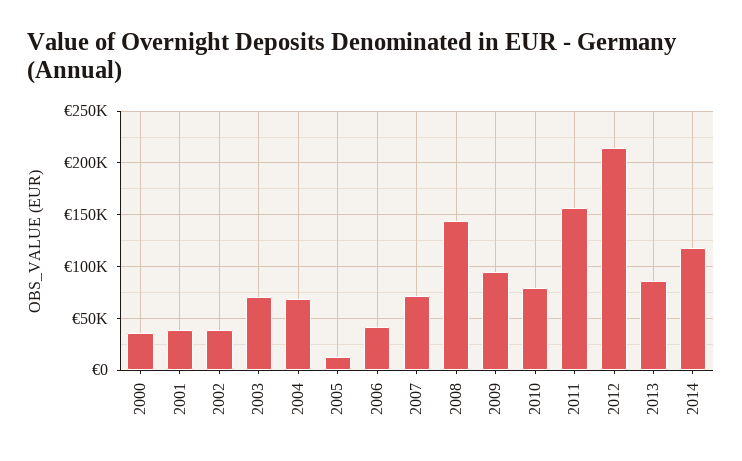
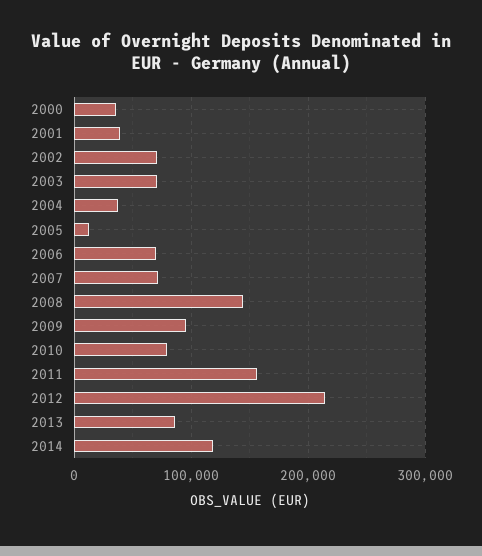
  {
    "2000": 40000,
    "2001": 40000,
-   "2002": 40000,
+   "2002": 70000,
    "2003": 70000,
-   "2004": 70000,
+   "2004": 40000,
    "2005": 10000,
-   "2006": 40000,
+   "2006": 70000,
    "2007": 70000,
    "2008": 140000,
    "2009": 100000,
    "2010": 80000,
    "2011": 160000,
    "2012": 210000,
    "2013": 90000,
    "2014": 120000
  }

